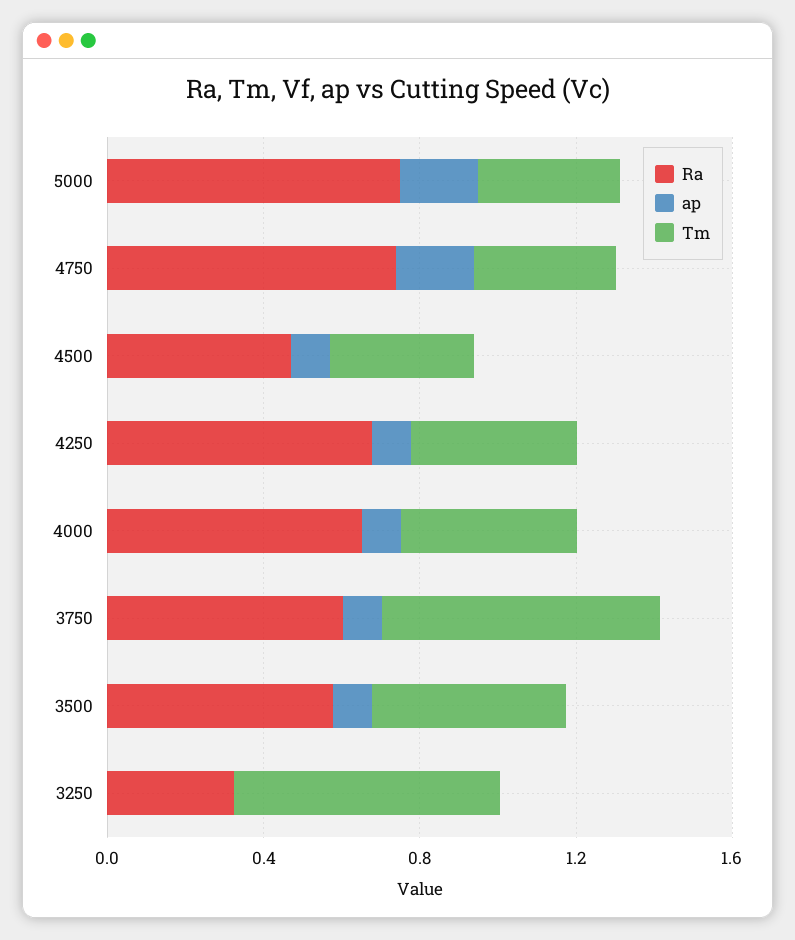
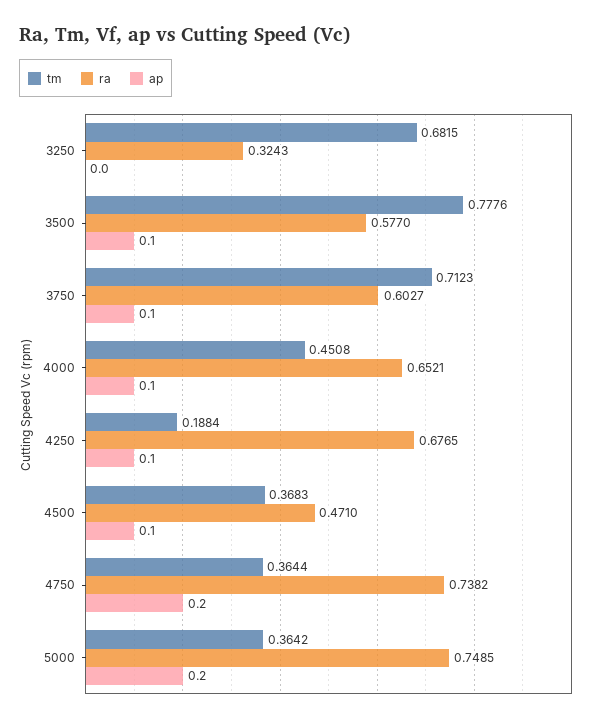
  {
    "Ra": {
      "5000": 0.7485,
      "4750": 0.7382,
      "4500": 0.471,
      "4250": 0.6765,
      "4000": 0.6521,
      "3750": 0.6027,
      "3500": 0.577,
      "3250": 0.3243
    },
    "ap": {
      "5000": 0.2,
      "4750": 0.2,
      "4500": 0.1,
      "4250": 0.1,
      "4000": 0.1,
      "3750": 0.1,
      "3500": 0.1,
      "3250": 0
    },
    "Tm": {
      "5000": 0.3642,
      "4750": 0.3644,
      "4500": 0.3683,
-     "4250": 0.4,
+     "4250": 0.1884,
      "4000": 0.4508,
      "3750": 0.7123,
-     "3500": 0.5,
+     "3500": 0.7776,
      "3250": 0.6815
    }
  }

